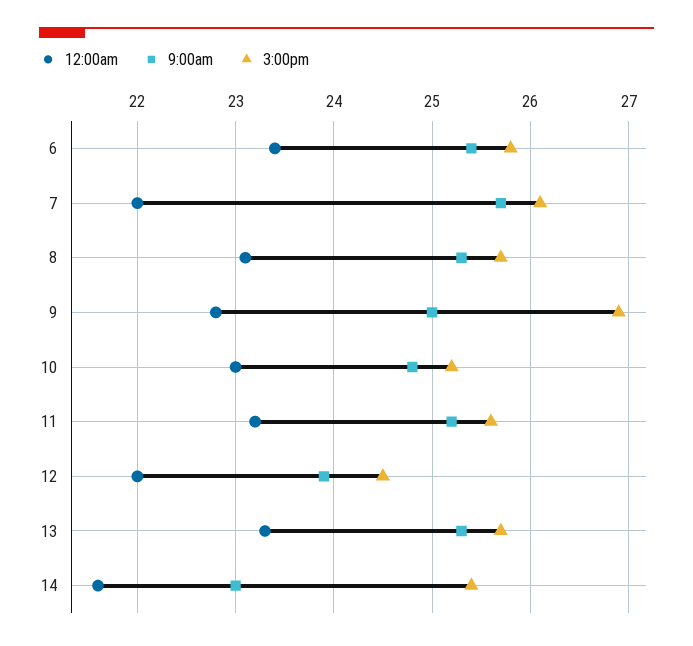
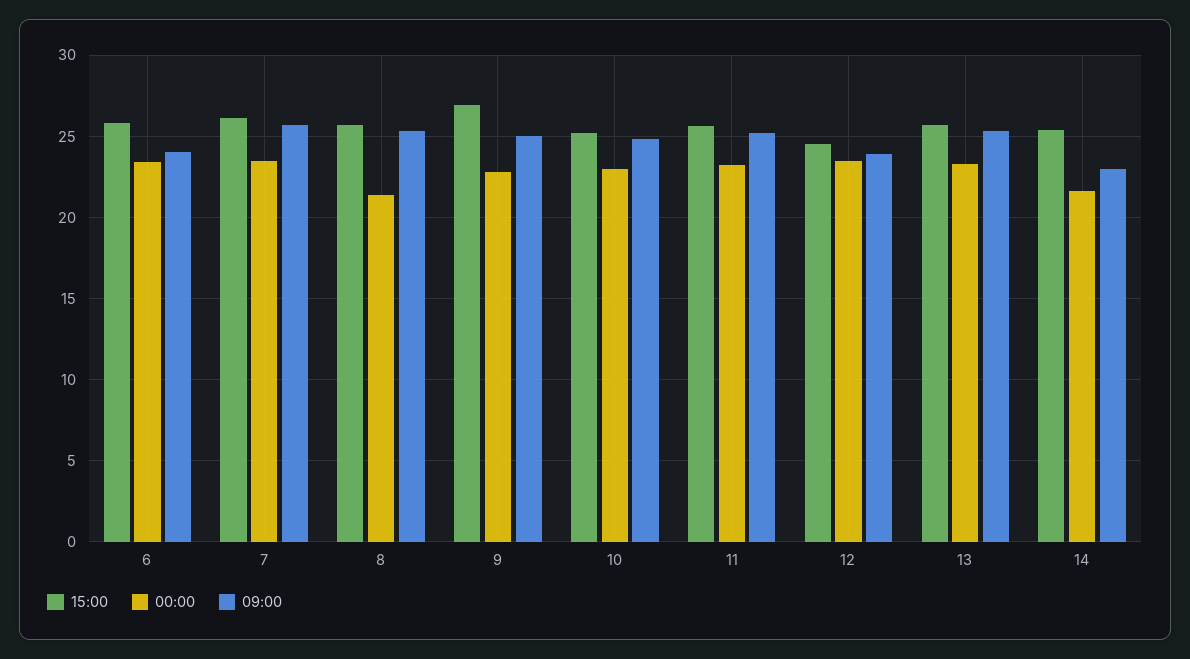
  {
    "12:00am": {
      "6": 23.4,
-     "7": 22,
+     "7": 23.5,
-     "8": 23.1,
+     "8": 21.5,
      "9": 22.8,
      "10": 23,
      "11": 23.2,
-     "12": 22,
+     "12": 23.5,
      "13": 23.3,
      "14": 21.6
    },
    "9:00am": {
-     "6": 25.4,
+     "6": 24,
      "7": 25.7,
      "8": 25.3,
      "9": 25,
      "10": 24.8,
      "11": 25.2,
      "12": 23.9,
      "13": 25.3,
      "14": 23
    },
    "3:00pm": {
      "6": 25.8,
      "7": 26.1,
      "8": 25.7,
      "9": 26.9,
      "10": 25.2,
      "11": 25.6,
      "12": 24.5,
      "13": 25.7,
      "14": 25.4
    }
  }

